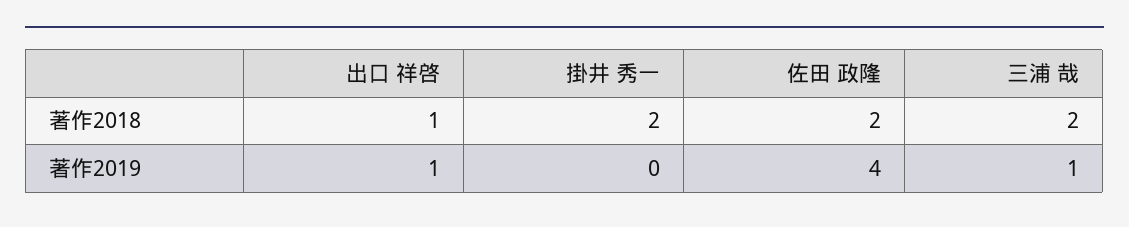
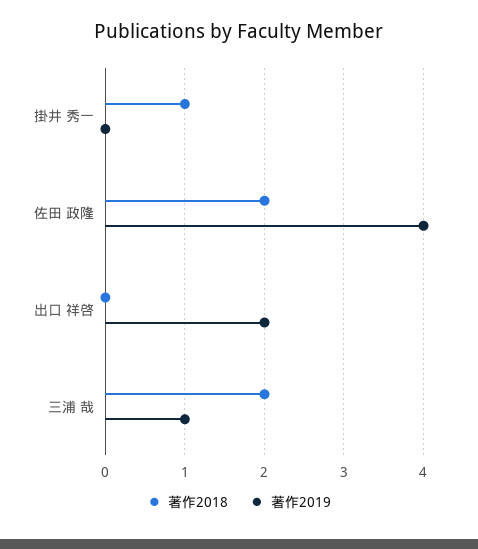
  {
    "著作2018": {
-     "出口 祥啓": 1,
+     "出口 祥啓": 0,
-     "掛井 秀一": 2,
+     "掛井 秀一": 1,
      "佐田 政隆": 2,
      "三浦 哉": 2
    },
    "著作2019": {
-     "出口 祥啓": 1,
+     "出口 祥啓": 2,
      "掛井 秀一": 0,
      "佐田 政隆": 4,
      "三浦 哉": 1
    }
  }

